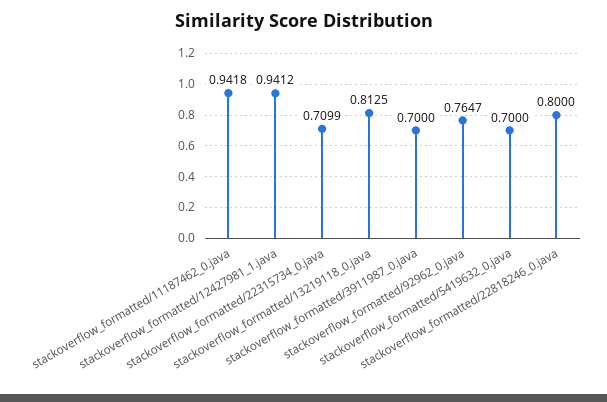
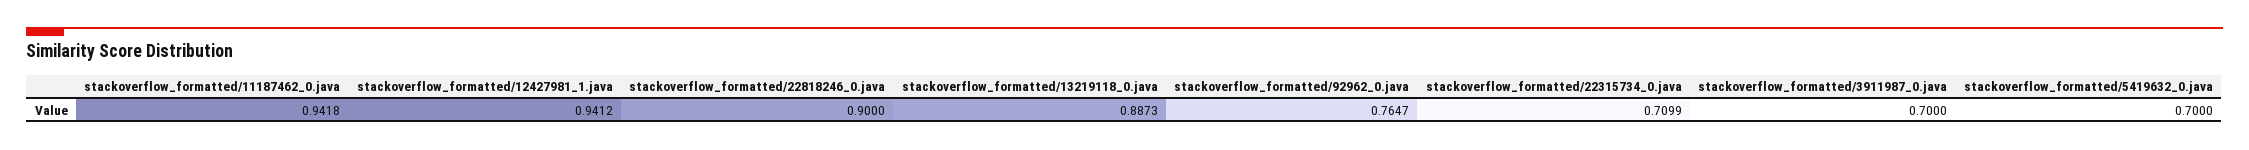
  {
    "stackoverflow_formatted/11187462_0.java": 0.9418,
    "stackoverflow_formatted/12427981_1.java": 0.9412,
    "stackoverflow_formatted/22315734_0.java": 0.7099,
-   "stackoverflow_formatted/13219118_0.java": 0.8125,
+   "stackoverflow_formatted/13219118_0.java": 0.8873,
    "stackoverflow_formatted/3911987_0.java": 0.7,
    "stackoverflow_formatted/92962_0.java": 0.7647,
    "stackoverflow_formatted/5419632_0.java": 0.7,
-   "stackoverflow_formatted/22818246_0.java": 0.8
+   "stackoverflow_formatted/22818246_0.java": 0.9
  }

